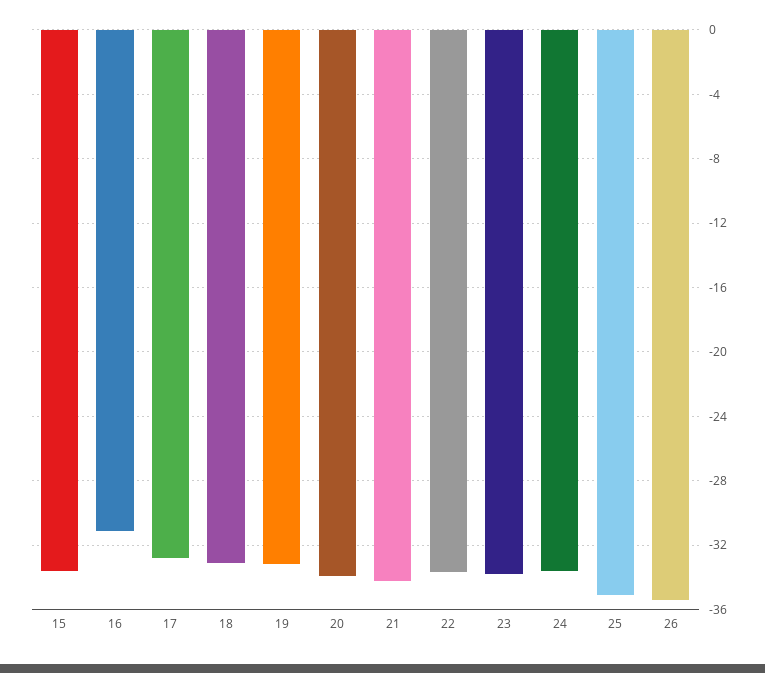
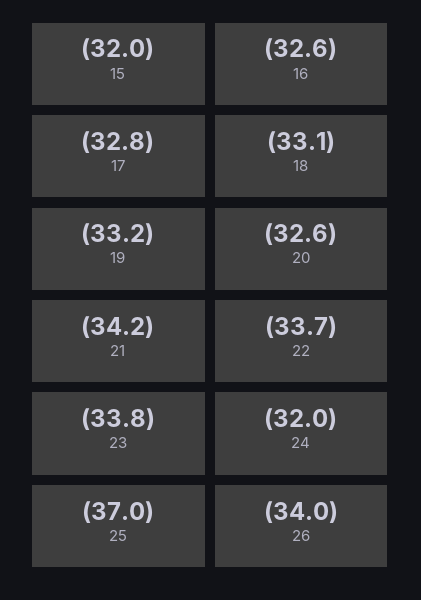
  {
-   "15": -33.5,
+   "15": -32,
-   "16": -31,
+   "16": -32.6,
    "17": -32.8,
    "18": -33.1,
    "19": -33.2,
-   "20": -34,
+   "20": -32.6,
    "21": -34.2,
    "22": -33.7,
    "23": -33.8,
-   "24": -33.5,
+   "24": -32,
-   "25": -35,
+   "25": -37,
-   "26": -35.5
+   "26": -34
  }

